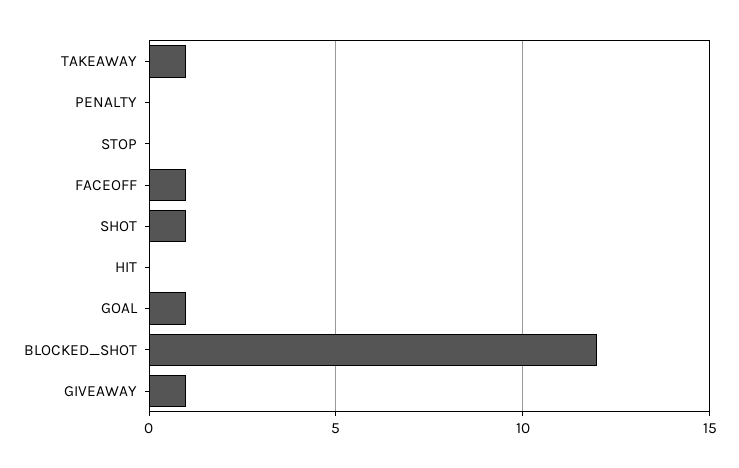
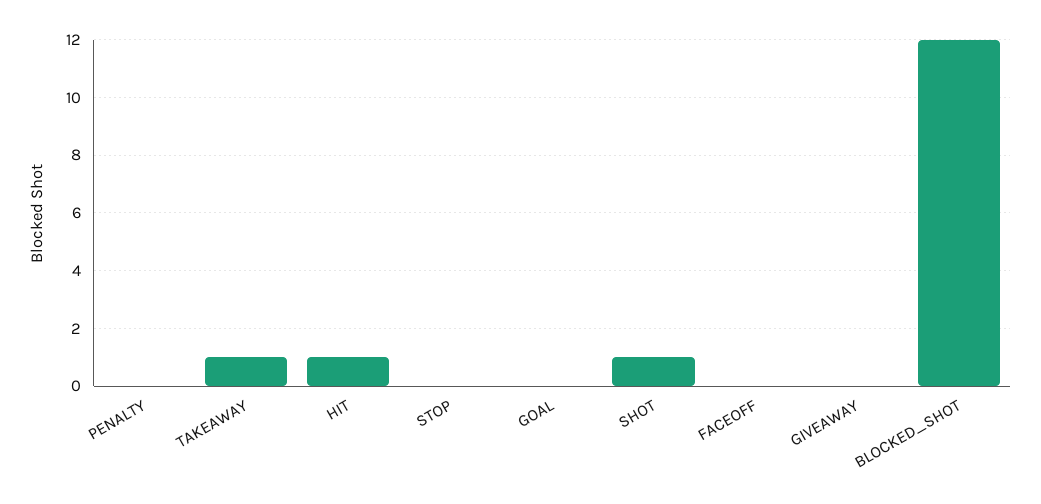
  {
    "TAKEAWAY": 1,
    "PENALTY": 0,
    "STOP": 0,
-   "FACEOFF": 1,
+   "FACEOFF": 0,
    "SHOT": 1,
-   "HIT": 0,
+   "HIT": 1,
-   "GOAL": 1,
+   "GOAL": 0,
    "BLOCKED_SHOT": 12,
-   "GIVEAWAY": 1
+   "GIVEAWAY": 0
  }

